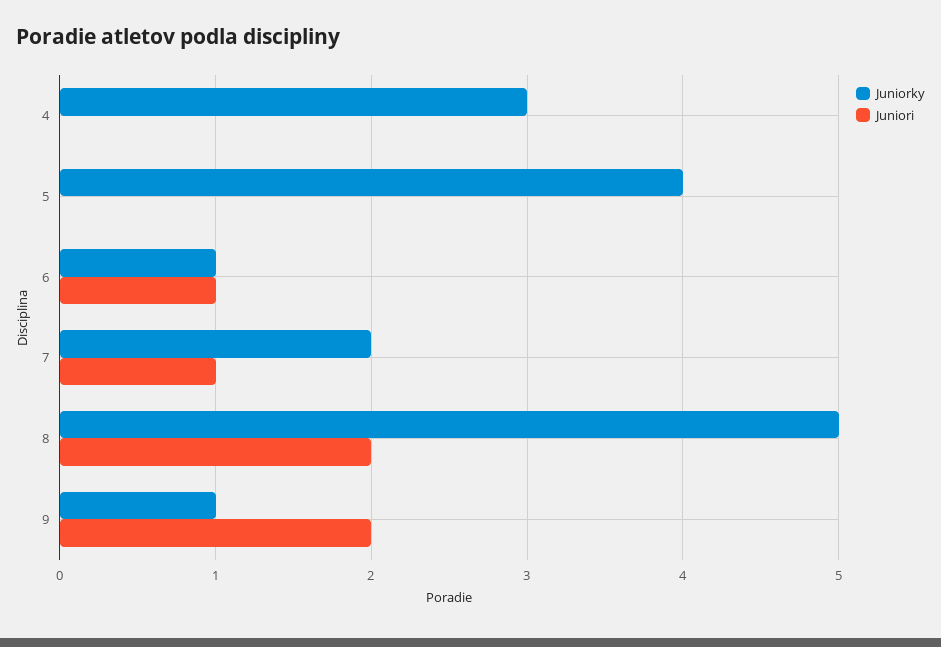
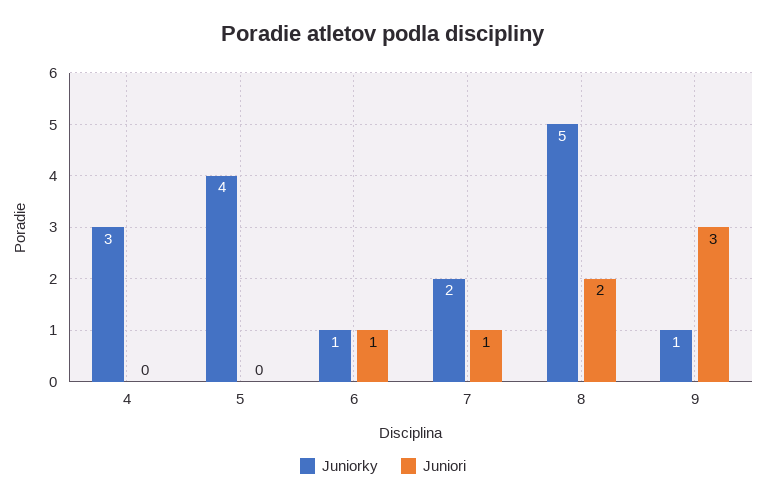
  {
    "Juniorky": {
      "4": 3,
      "5": 4,
      "6": 1,
      "7": 2,
      "8": 5,
      "9": 1
    },
    "Juniori": {
      "4": 0,
      "5": 0,
      "6": 1,
      "7": 1,
      "8": 2,
-     "9": 2
+     "9": 3
    }
  }

